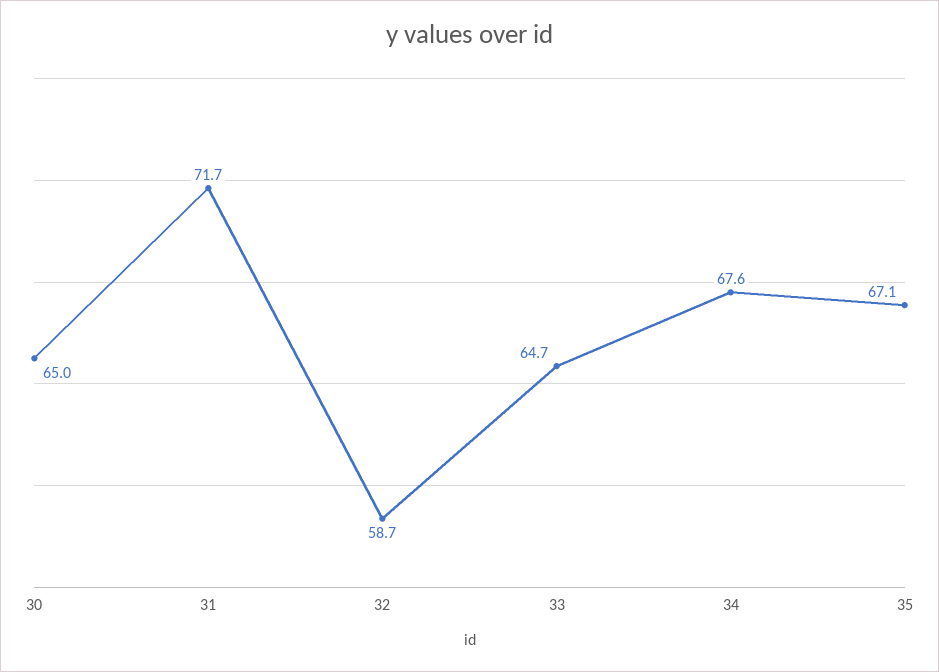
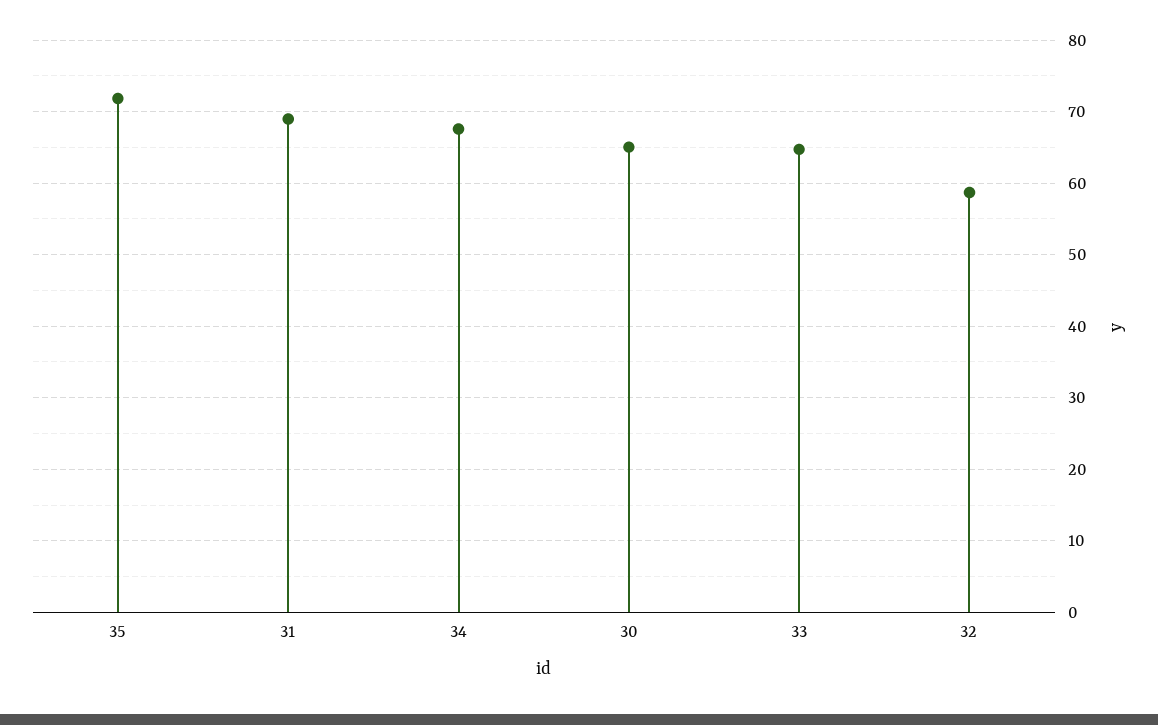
  {
    "30": 65,
-   "31": 71.7,
+   "31": 69,
    "32": 58.7,
    "33": 64.7,
    "34": 67.6,
-   "35": 67.1
+   "35": 72
  }

